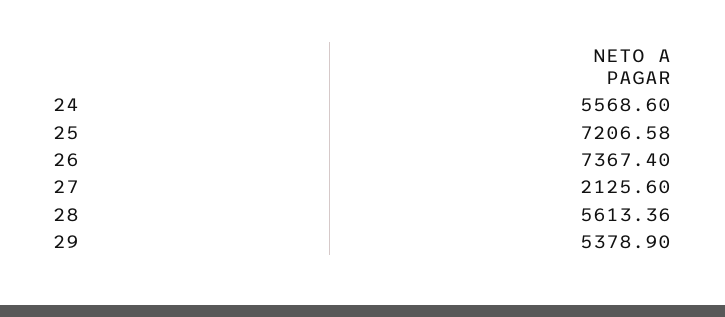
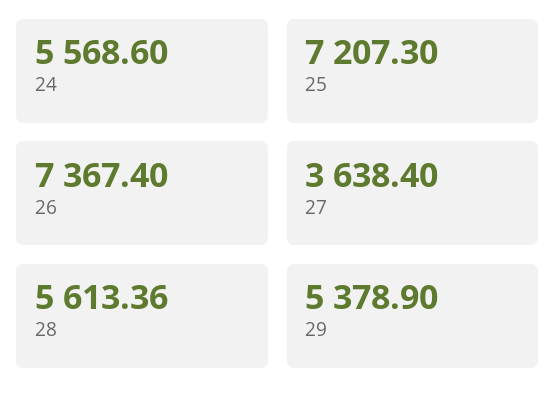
  {
    "24": 5568.6,
-   "25": 7206.58,
+   "25": 7207.3,
    "26": 7367.4,
-   "27": 2125.6,
+   "27": 3638.4,
    "28": 5613.36,
    "29": 5378.9
  }

